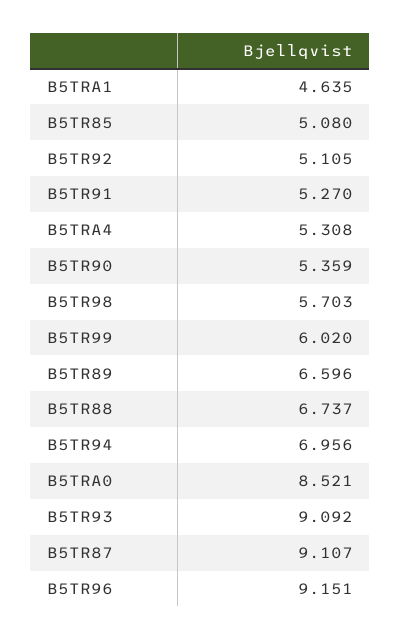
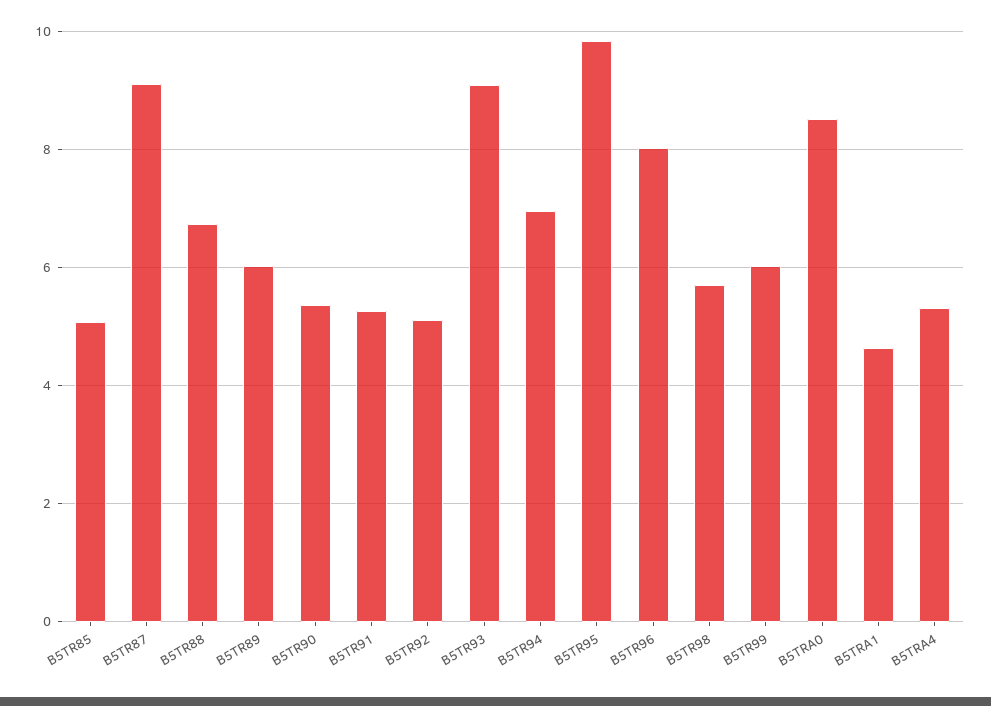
  {
    "B5TRA1": 4.635,
    "B5TR85": 5.08,
    "B5TR92": 5.105,
    "B5TR91": 5.27,
    "B5TRA4": 5.308,
    "B5TR90": 5.359,
    "B5TR98": 5.703,
    "B5TR99": 6.02,
-   "B5TR89": 6.596,
+   "B5TR89": 6,
    "B5TR88": 6.737,
    "B5TR94": 6.956,
    "B5TRA0": 8.521,
    "B5TR93": 9.092,
    "B5TR87": 9.107,
-   "B5TR96": 9.151
+   "B5TR96": 8,
+   "B5TR95": 9.8
  }

